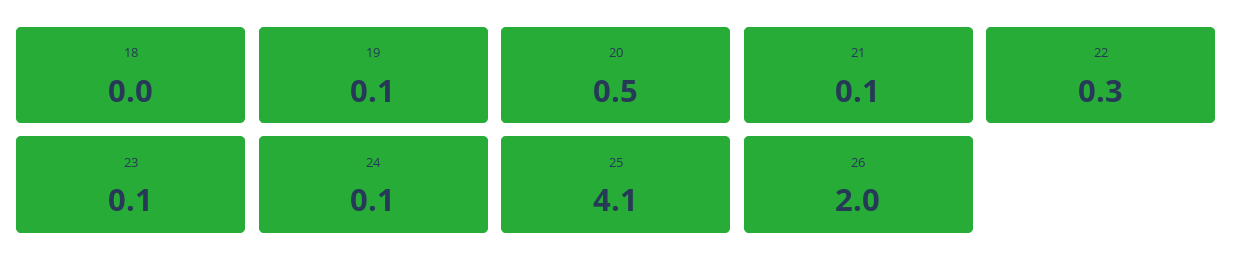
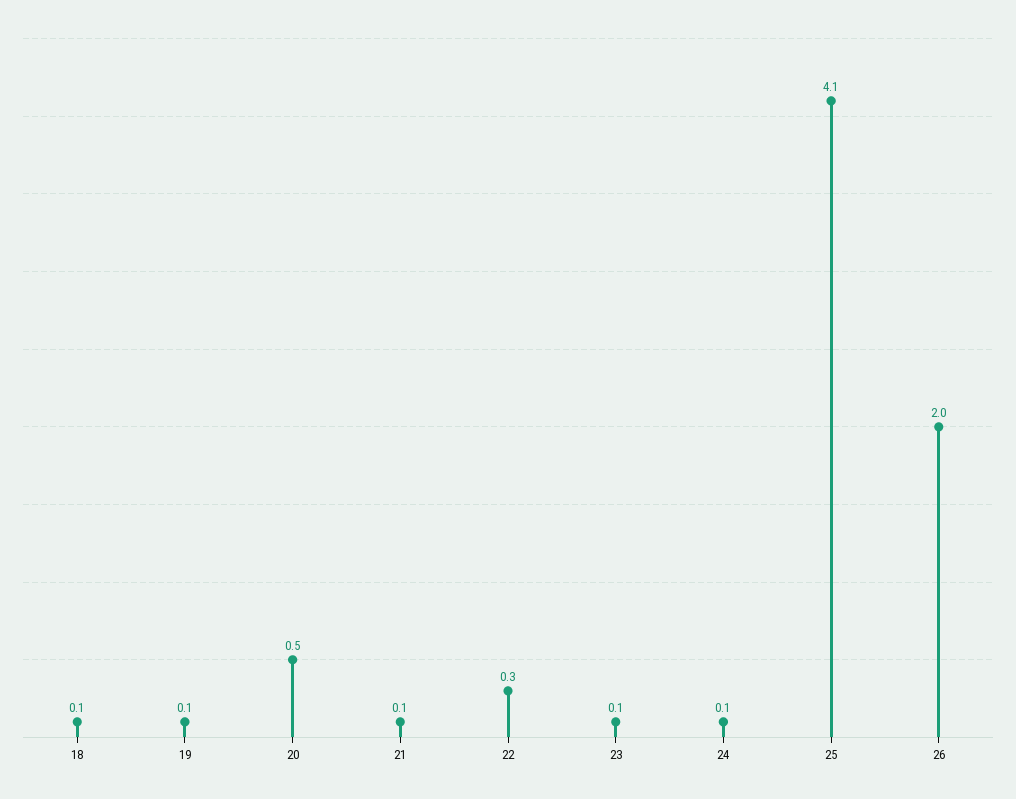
  {
-   "18": 0,
+   "18": 0.1,
    "19": 0.1,
    "20": 0.5,
    "21": 0.1,
    "22": 0.3,
    "23": 0.1,
    "24": 0.1,
    "25": 4.1,
    "26": 2
  }

